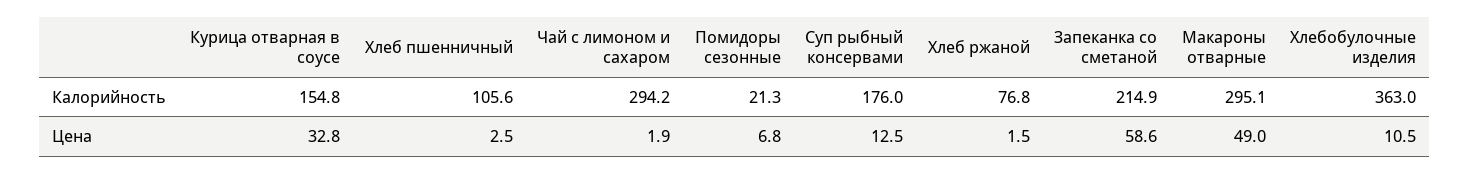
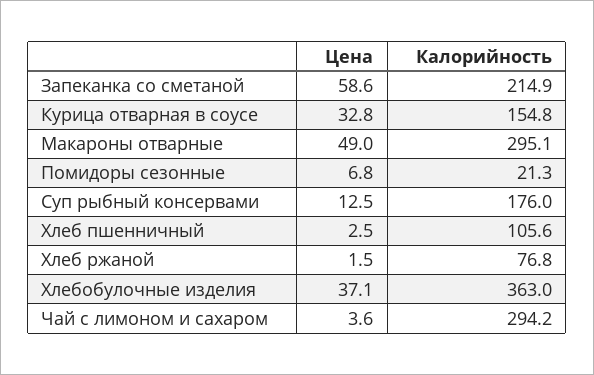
  {
    "Курица отварная в соусе": {
      "Калорийность": 154.8,
      "Цена": 32.8
    },
    "Хлеб пшенничный": {
      "Калорийность": 105.6,
      "Цена": 2.5
    },
    "Чай с лимоном и сахаром": {
      "Калорийность": 294.2,
-     "Цена": 1.9
+     "Цена": 3.6
    },
    "Помидоры сезонные": {
      "Калорийность": 21.3,
      "Цена": 6.8
    },
    "Суп рыбный консервами": {
      "Калорийность": 176,
      "Цена": 12.5
    },
    "Хлеб ржаной": {
      "Калорийность": 76.8,
      "Цена": 1.5
    },
    "Запеканка со сметаной": {
      "Калорийность": 214.9,
      "Цена": 58.6
    },
    "Макароны отварные": {
      "Калорийность": 295.1,
      "Цена": 49
    },
    "Хлебобулочные изделия": {
      "Калорийность": 363,
-     "Цена": 10.5
+     "Цена": 37.1
    }
  }

